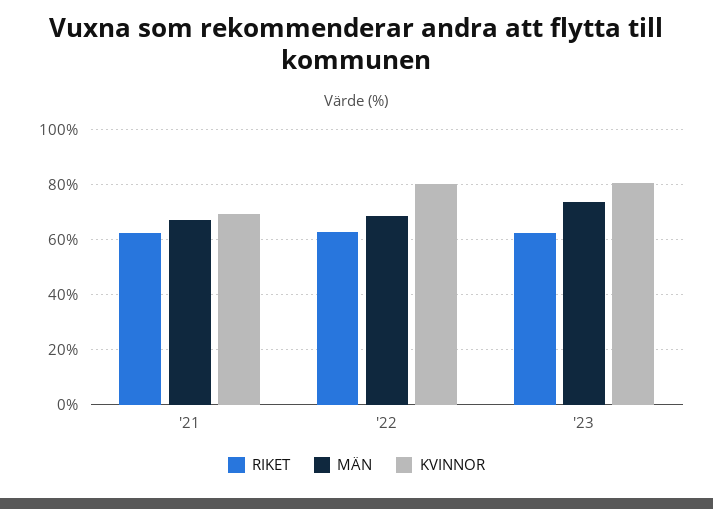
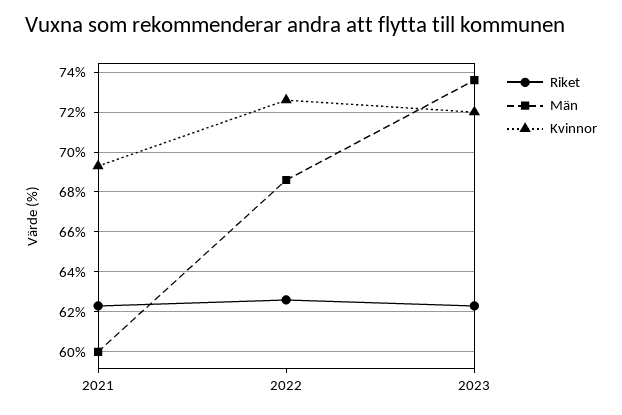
  {
    "RIKET": {
      "'21": 62.5,
      "'22": 62.5,
      "'23": 62.5
    },
    "MÄN": {
-     "'21": 67.5,
+     "'21": 60,
      "'22": 68.5,
      "'23": 73.5
    },
    "KVINNOR": {
      "'21": 69.5,
-     "'22": 80,
+     "'22": 72.5,
-     "'23": 80
+     "'23": 72
    }
  }

